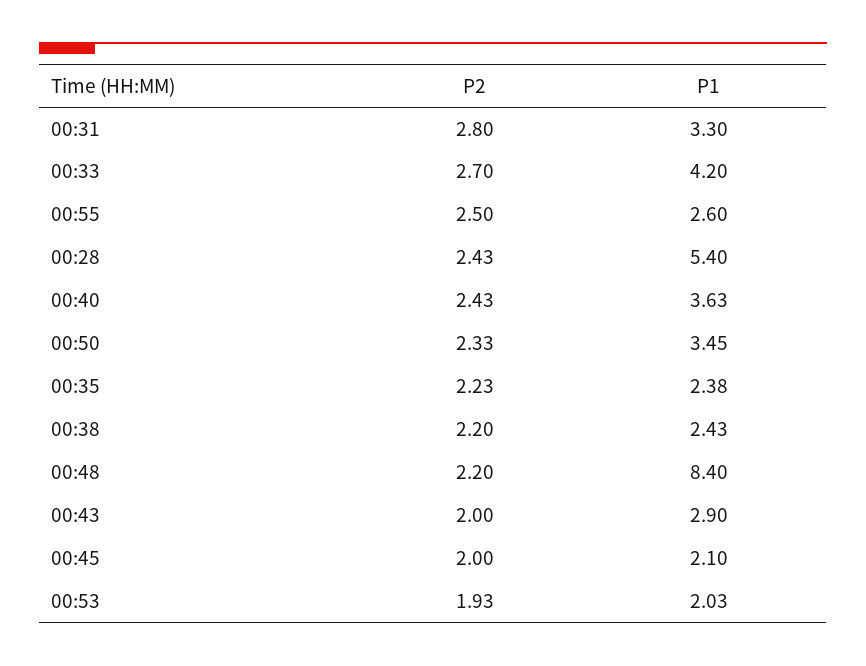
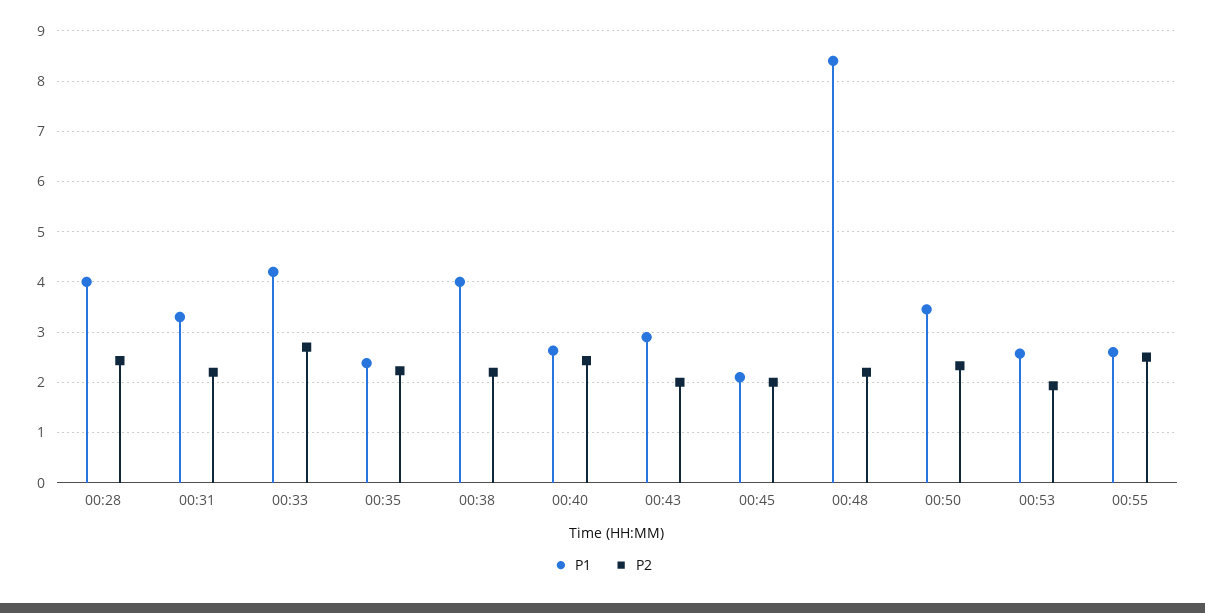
  {
    "P2": {
-     "00:31": 2.8,
+     "00:31": 2.2,
      "00:33": 2.7,
      "00:55": 2.5,
      "00:28": 2.43,
      "00:40": 2.43,
      "00:50": 2.33,
      "00:35": 2.23,
      "00:38": 2.2,
      "00:48": 2.2,
      "00:43": 2,
      "00:45": 2,
      "00:53": 1.93
    },
    "P1": {
      "00:31": 3.3,
      "00:33": 4.2,
      "00:55": 2.6,
-     "00:28": 5.4,
+     "00:28": 4,
-     "00:40": 3.63,
+     "00:40": 2.6,
      "00:50": 3.45,
      "00:35": 2.38,
-     "00:38": 2.43,
+     "00:38": 4,
      "00:48": 8.4,
      "00:43": 2.9,
      "00:45": 2.1,
-     "00:53": 2.03
+     "00:53": 2.6
    }
  }

